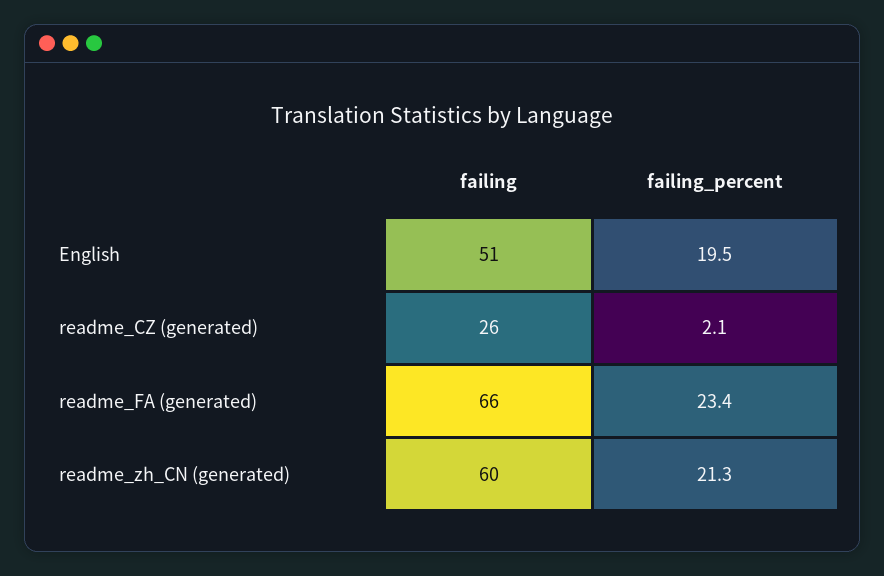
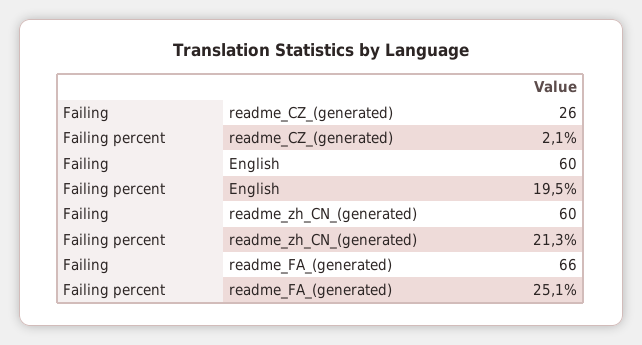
  {
    "failing": {
-     "English": 51,
+     "English": 60,
      "readme_CZ (generated)": 26,
      "readme_FA (generated)": 66,
      "readme_zh_CN (generated)": 60
    },
    "failing_percent": {
      "English": 19.5,
      "readme_CZ (generated)": 2.1,
-     "readme_FA (generated)": 23.4,
+     "readme_FA (generated)": 25.1,
      "readme_zh_CN (generated)": 21.3
    }
  }

